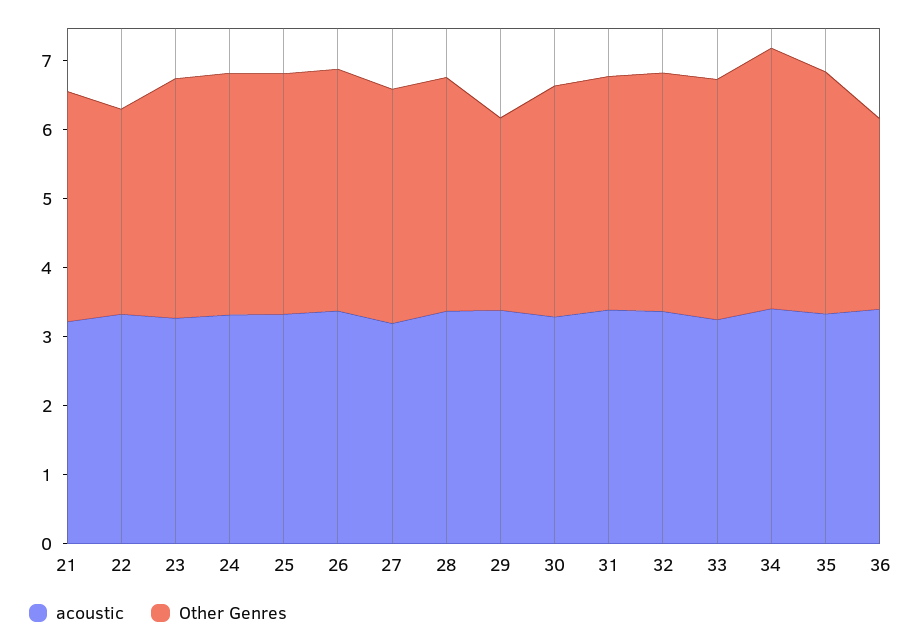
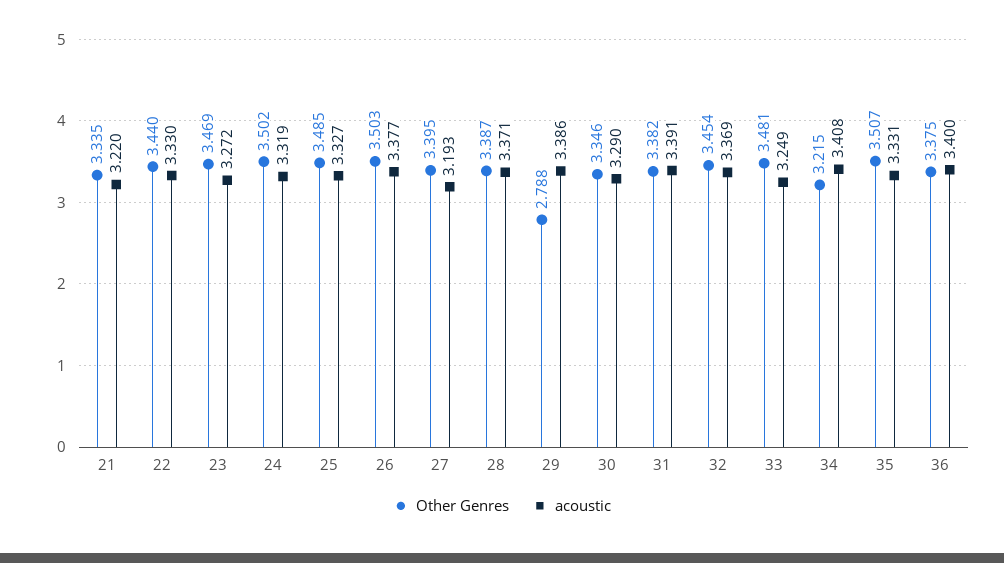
  {
    "acoustic": {
      "21": 3.22,
      "22": 3.33,
      "23": 3.272,
      "24": 3.319,
      "25": 3.327,
      "26": 3.377,
      "27": 3.193,
      "28": 3.371,
      "29": 3.386,
      "30": 3.29,
      "31": 3.391,
      "32": 3.369,
      "33": 3.249,
      "34": 3.408,
      "35": 3.331,
      "36": 3.4
    },
    "Other Genres": {
      "21": 3.335,
-     "22": 3,
+     "22": 3.44,
      "23": 3.469,
      "24": 3.502,
      "25": 3.485,
      "26": 3.503,
      "27": 3.395,
      "28": 3.387,
      "29": 2.788,
      "30": 3.346,
      "31": 3.382,
      "32": 3.454,
      "33": 3.481,
-     "34": 3.8,
+     "34": 3.215,
      "35": 3.507,
-     "36": 2.8
+     "36": 3.375
    }
  }

